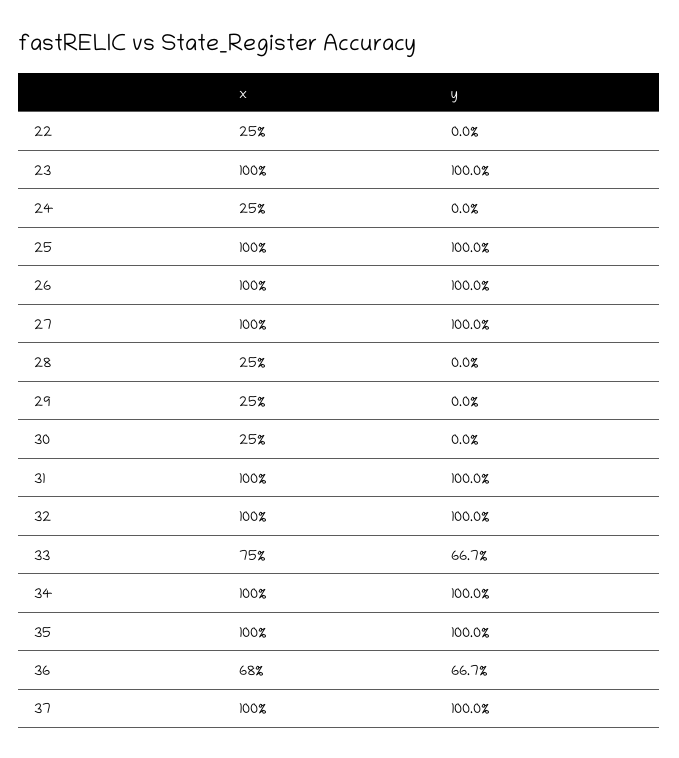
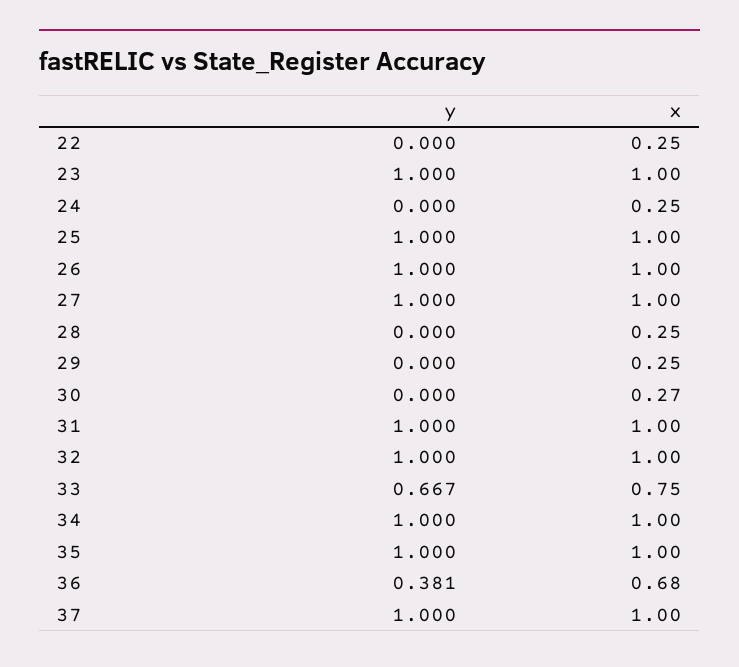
  {
    "x": {
      "22": 0.25,
      "23": 1,
      "24": 0.25,
      "25": 1,
      "26": 1,
      "27": 1,
      "28": 0.25,
      "29": 0.25,
-     "30": 0.25,
+     "30": 0.27,
      "31": 1,
      "32": 1,
      "33": 0.75,
      "34": 1,
      "35": 1,
      "36": 0.68,
      "37": 1
    },
    "y": {
      "22": 0,
      "23": 1,
      "24": 0,
      "25": 1,
      "26": 1,
      "27": 1,
      "28": 0,
      "29": 0,
      "30": 0,
      "31": 1,
      "32": 1,
      "33": 0.667,
      "34": 1,
      "35": 1,
-     "36": 0.667,
+     "36": 0.381,
      "37": 1
    }
  }

